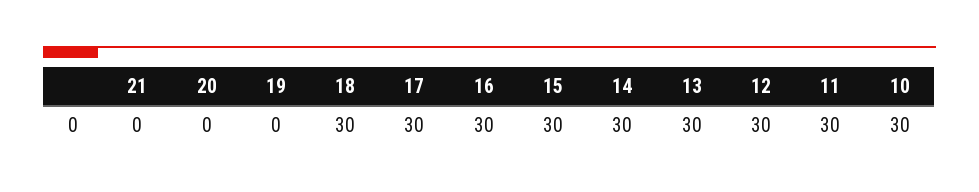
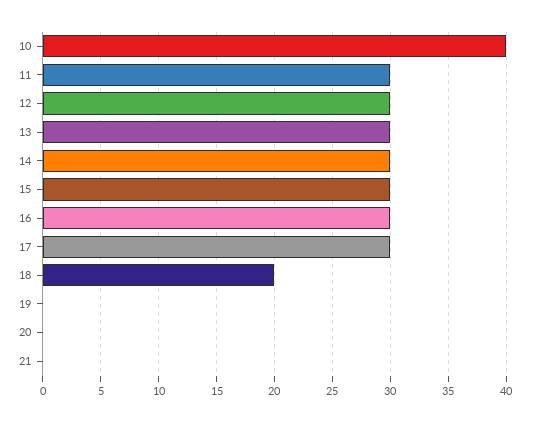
  {
    "21": 0,
    "20": 0,
    "19": 0,
-   "18": 30,
+   "18": 20,
    "17": 30,
    "16": 30,
    "15": 30,
    "14": 30,
    "13": 30,
    "12": 30,
    "11": 30,
-   "10": 30
+   "10": 40
  }

